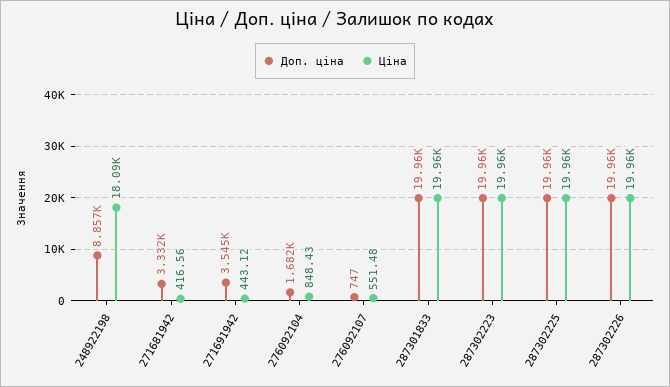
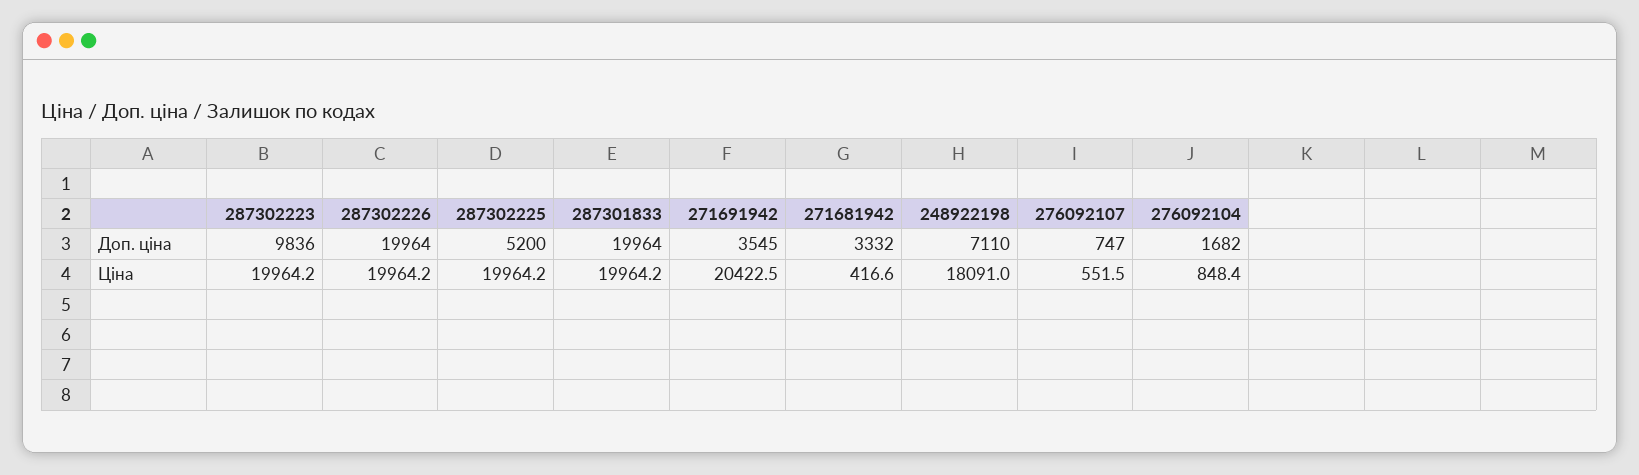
  {
    "Доп. ціна": {
-     "248922198": 8857,
+     "248922198": 7110,
      "271681942": 3332,
      "271691942": 3545,
      "276092104": 1682,
      "276092107": 747,
      "287301833": 19964,
-     "287302223": 19960,
+     "287302223": 9836,
-     "287302225": 19960,
+     "287302225": 5200,
      "287302226": 19964
    },
    "Ціна": {
      "248922198": 18091,
      "271681942": 416.56,
-     "271691942": 443.12,
+     "271691942": 20422.5,
      "276092104": 848.43,
      "276092107": 551.48,
      "287301833": 19964.2,
      "287302223": 19964.2,
      "287302225": 19964.2,
      "287302226": 19964.2
    }
  }

